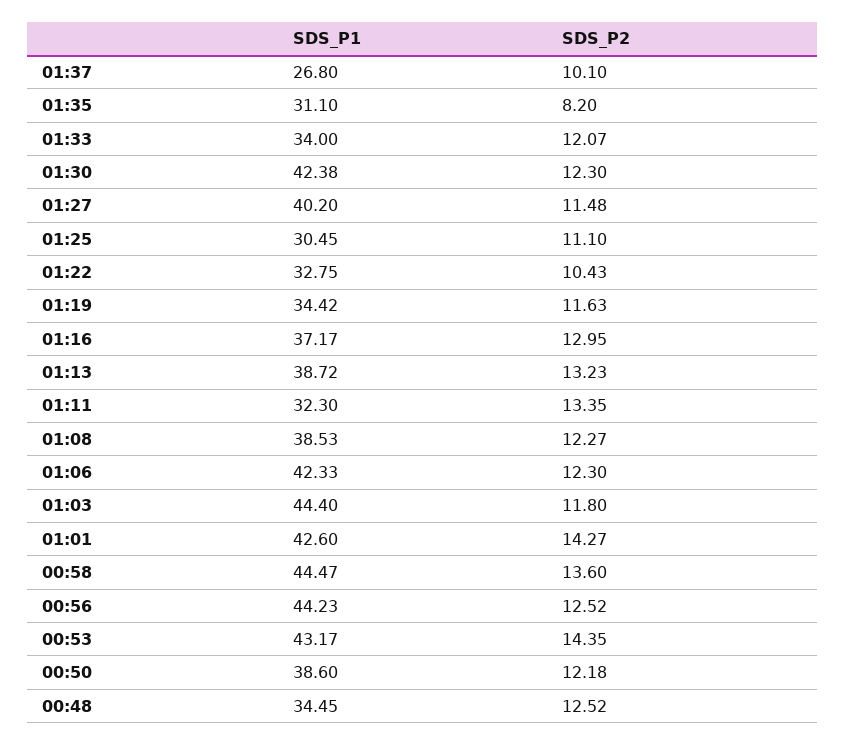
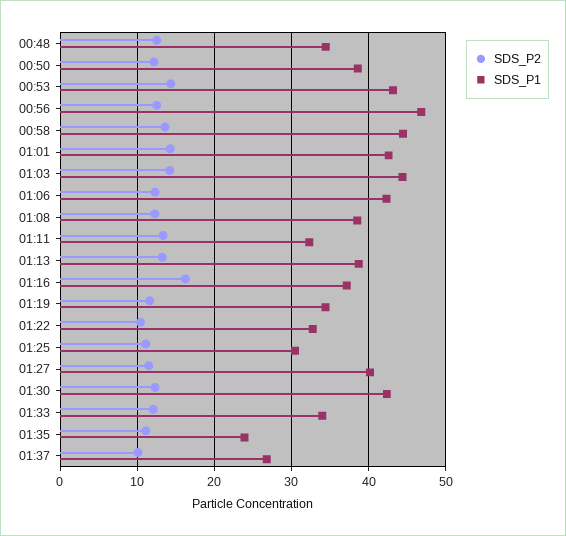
  {
    "SDS_P1": {
      "01:37": 26.8,
-     "01:35": 31.1,
+     "01:35": 24,
      "01:33": 34,
      "01:30": 42.38,
      "01:27": 40.2,
      "01:25": 30.45,
      "01:22": 32.75,
      "01:19": 34.42,
      "01:16": 37.17,
      "01:13": 38.72,
      "01:11": 32.3,
      "01:08": 38.53,
      "01:06": 42.33,
      "01:03": 44.4,
      "01:01": 42.6,
      "00:58": 44.47,
-     "00:56": 44.23,
+     "00:56": 47,
      "00:53": 43.17,
      "00:50": 38.6,
      "00:48": 34.45
    },
    "SDS_P2": {
      "01:37": 10.1,
-     "01:35": 8.2,
+     "01:35": 11,
      "01:33": 12.07,
      "01:30": 12.3,
      "01:27": 11.48,
      "01:25": 11.1,
      "01:22": 10.43,
      "01:19": 11.63,
-     "01:16": 12.95,
+     "01:16": 16,
      "01:13": 13.23,
      "01:11": 13.35,
      "01:08": 12.27,
      "01:06": 12.3,
-     "01:03": 11.8,
+     "01:03": 14,
      "01:01": 14.27,
      "00:58": 13.6,
      "00:56": 12.52,
      "00:53": 14.35,
      "00:50": 12.18,
      "00:48": 12.52
    }
  }

